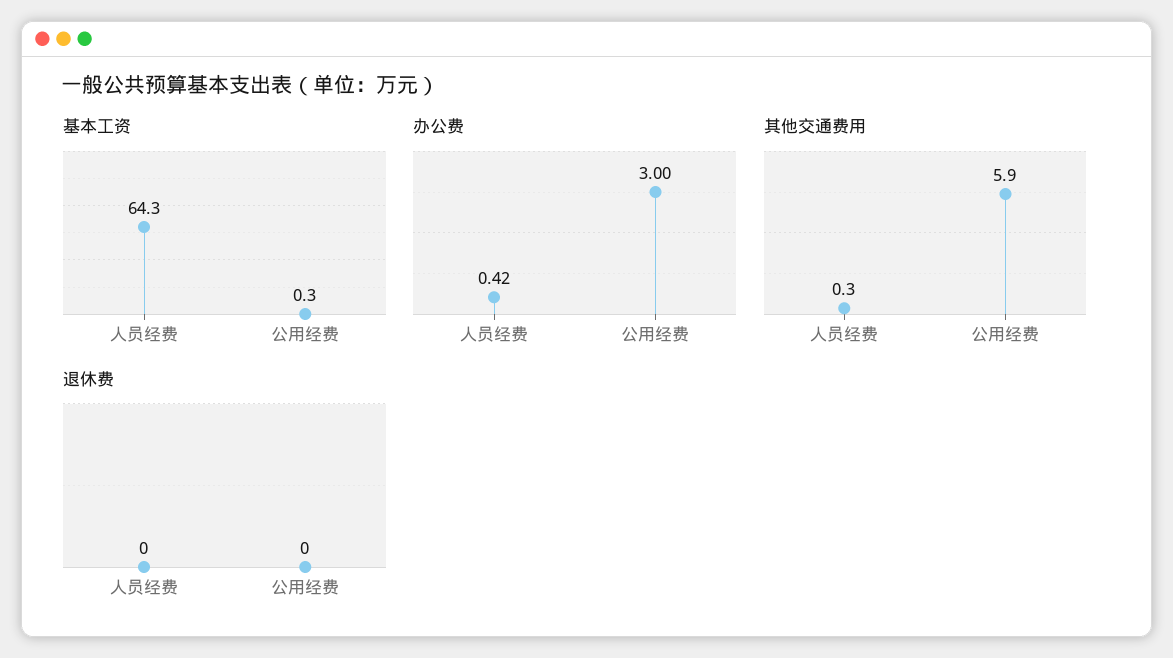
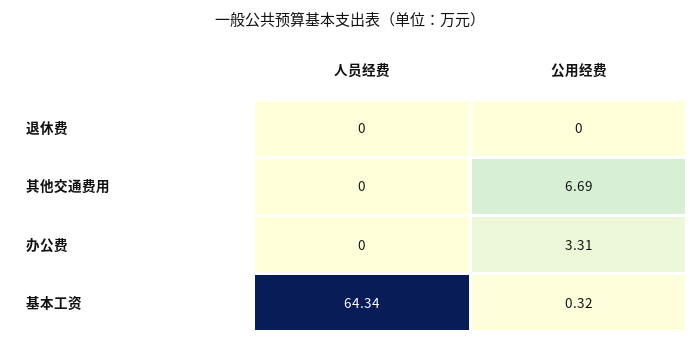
  {
    "基本工资": {
      "人员经费": 64.34,
      "公用经费": 0.32
    },
    "办公费": {
-     "人员经费": 0.42,
+     "人员经费": 0,
-     "公用经费": 3
+     "公用经费": 3.31
    },
    "其他交通费用": {
-     "人员经费": 0.3,
+     "人员经费": 0,
-     "公用经费": 5.9
+     "公用经费": 6.69
    },
    "退休费": {
      "人员经费": 0,
      "公用经费": 0
    }
  }

